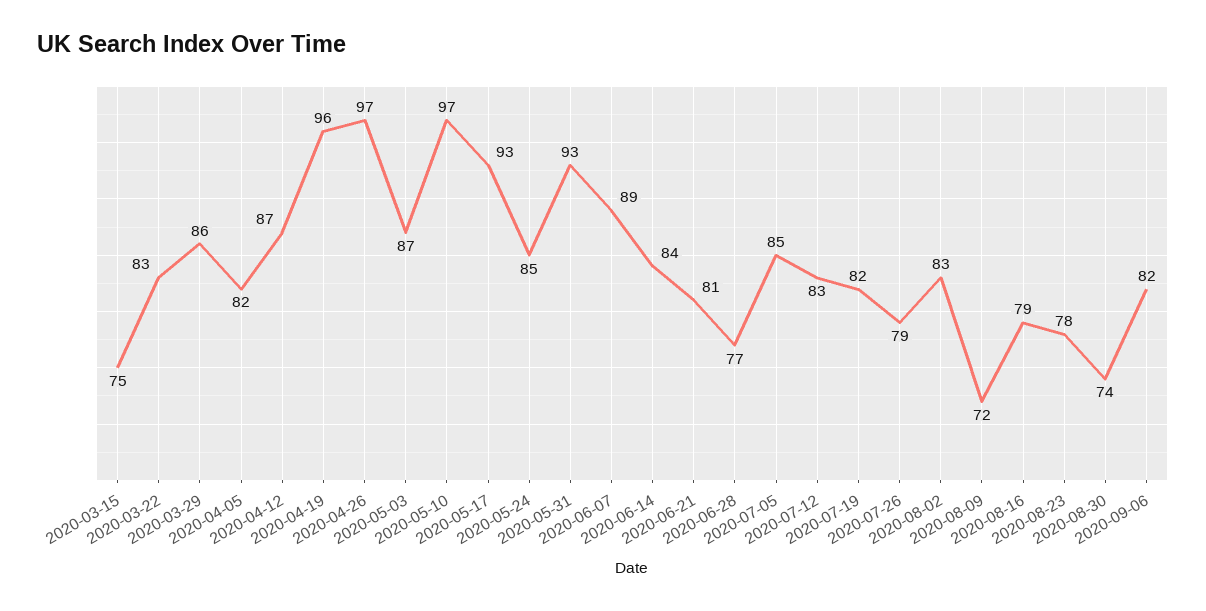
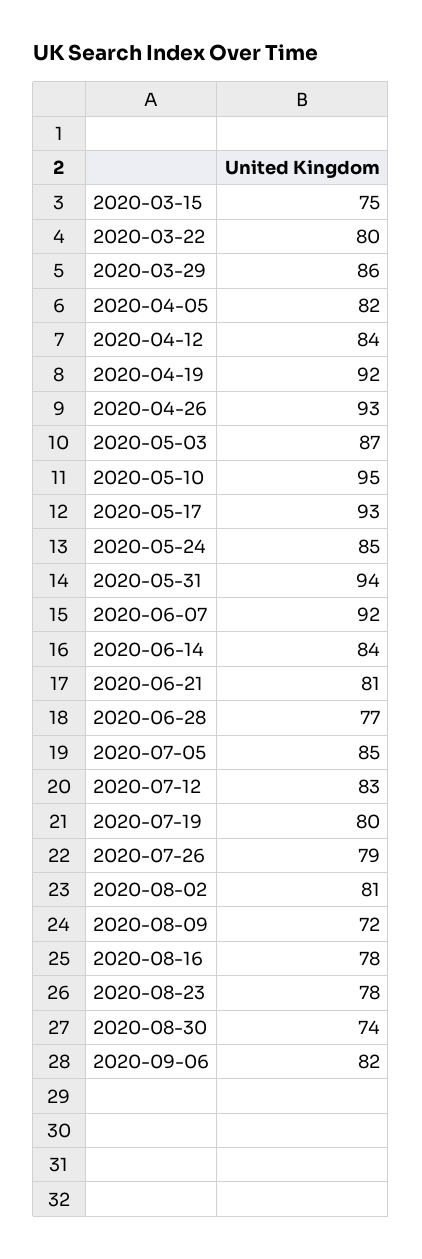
  {
    "2020-03-15": 75,
-   "2020-03-22": 83,
+   "2020-03-22": 80,
    "2020-03-29": 86,
    "2020-04-05": 82,
-   "2020-04-12": 87,
+   "2020-04-12": 84,
-   "2020-04-19": 96,
+   "2020-04-19": 92,
-   "2020-04-26": 97,
+   "2020-04-26": 93,
    "2020-05-03": 87,
-   "2020-05-10": 97,
+   "2020-05-10": 95,
    "2020-05-17": 93,
    "2020-05-24": 85,
-   "2020-05-31": 93,
+   "2020-05-31": 94,
-   "2020-06-07": 89,
+   "2020-06-07": 92,
    "2020-06-14": 84,
    "2020-06-21": 81,
    "2020-06-28": 77,
    "2020-07-05": 85,
    "2020-07-12": 83,
-   "2020-07-19": 82,
+   "2020-07-19": 80,
    "2020-07-26": 79,
-   "2020-08-02": 83,
+   "2020-08-02": 81,
    "2020-08-09": 72,
-   "2020-08-16": 79,
+   "2020-08-16": 78,
    "2020-08-23": 78,
    "2020-08-30": 74,
    "2020-09-06": 82
  }

